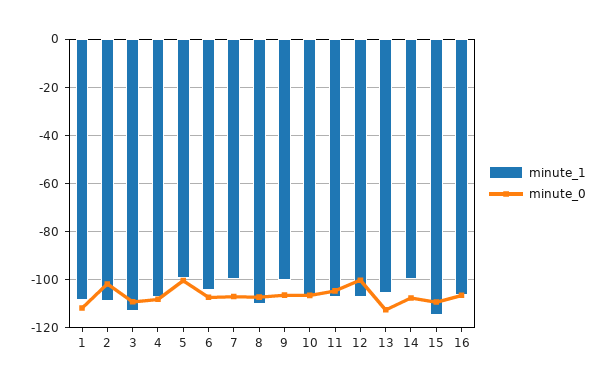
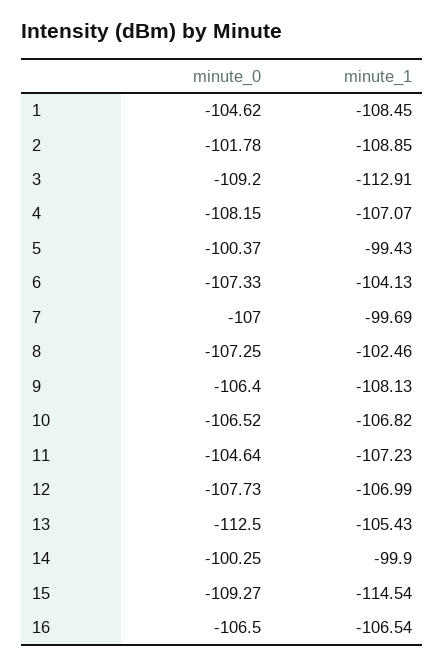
  {
    "minute_1": {
      "1": -108.45,
      "2": -108.85,
      "3": -112.91,
      "4": -107.07,
      "5": -99.43,
      "6": -104.13,
      "7": -99.69,
-     "8": -110,
+     "8": -102.46,
-     "9": -100,
+     "9": -108.13,
      "10": -106.82,
      "11": -107.23,
      "12": -106.99,
      "13": -105.43,
      "14": -99.9,
      "15": -114.54,
      "16": -106.54
    },
    "minute_0": {
-     "1": -112.5,
+     "1": -104.62,
      "2": -101.78,
      "3": -109.2,
      "4": -108.15,
      "5": -100.37,
      "6": -107.33,
      "7": -107,
      "8": -107.25,
      "9": -106.4,
      "10": -106.52,
      "11": -104.64,
-     "12": -100,
+     "12": -107.73,
      "13": -112.5,
-     "14": -107.5,
+     "14": -100.25,
      "15": -109.27,
      "16": -106.5
    }
  }

